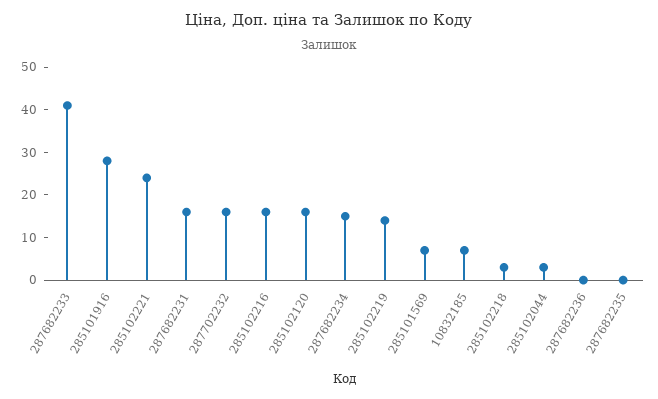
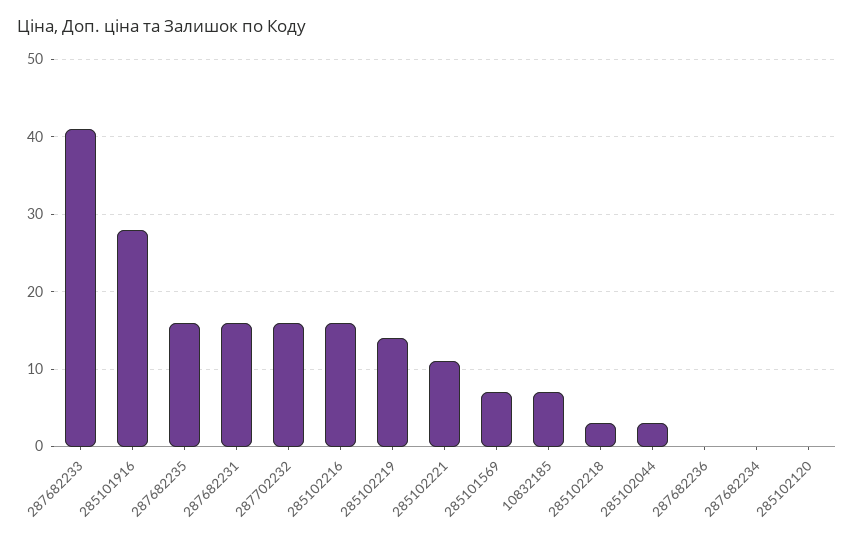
  {
    "287682233": 41,
    "285101916": 28,
-   "285102221": 25,
+   "285102221": 11,
    "287682231": 16,
    "287702232": 16,
    "285102216": 16,
-   "285102120": 15,
+   "285102120": 0,
-   "287682234": 15,
+   "287682234": 0,
    "285102219": 14,
    "285101569": 7,
    "10832185": 7,
    "285102218": 3,
    "285102044": 3,
    "287682236": 0,
-   "287682235": 0
+   "287682235": 16
  }

